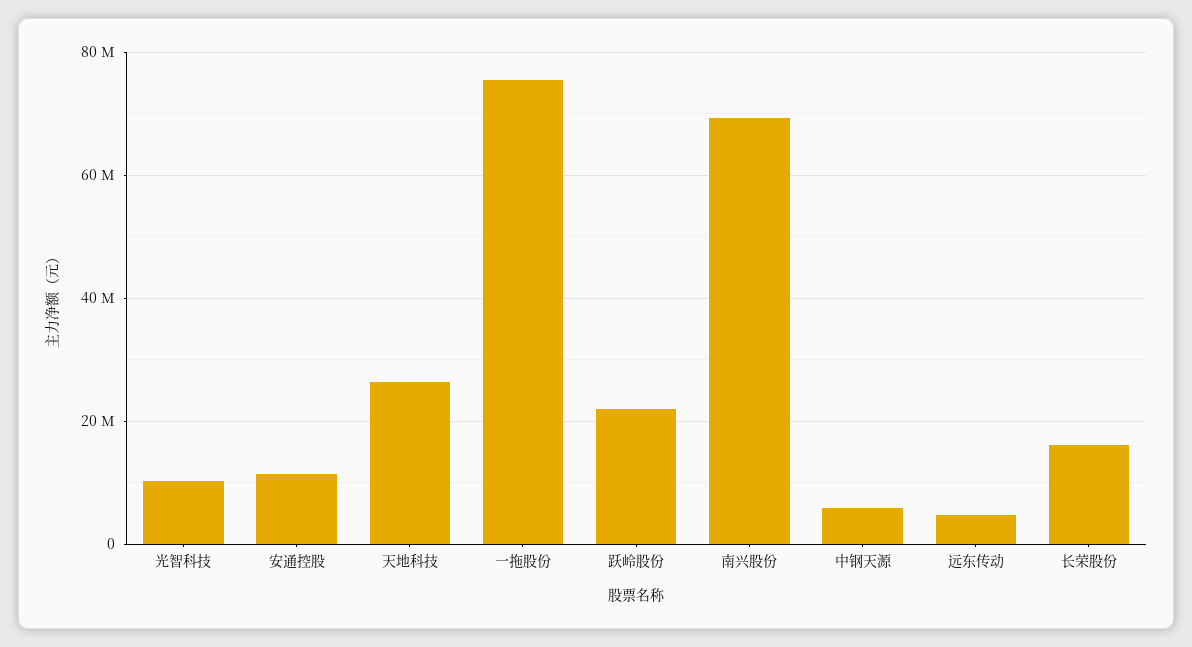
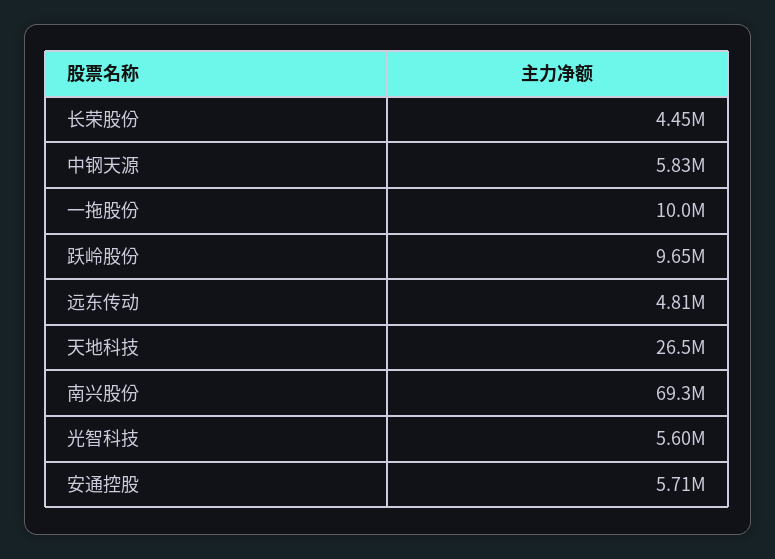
  {
-   "光智科技": 10000000,
+   "光智科技": 5600000,
-   "安通控股": 12000000,
+   "安通控股": 5710000,
    "天地科技": 26500000,
-   "一拖股份": 76000000,
+   "一拖股份": 10000000,
-   "跃岭股份": 22000000,
+   "跃岭股份": 9650000,
    "南兴股份": 69300000,
    "中钢天源": 5830000,
    "远东传动": 4810000,
-   "长荣股份": 16000000
+   "长荣股份": 4450000
  }

